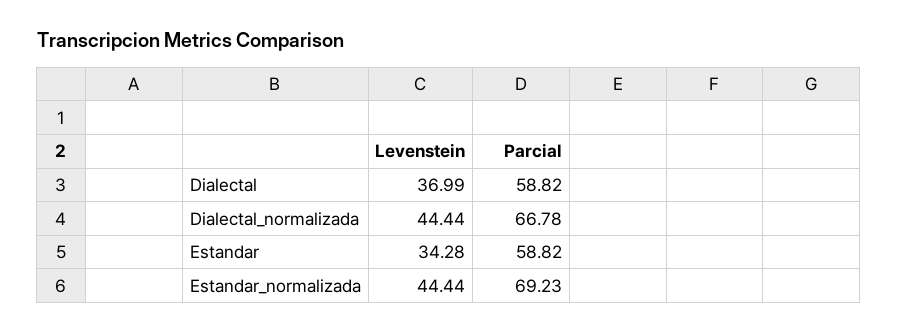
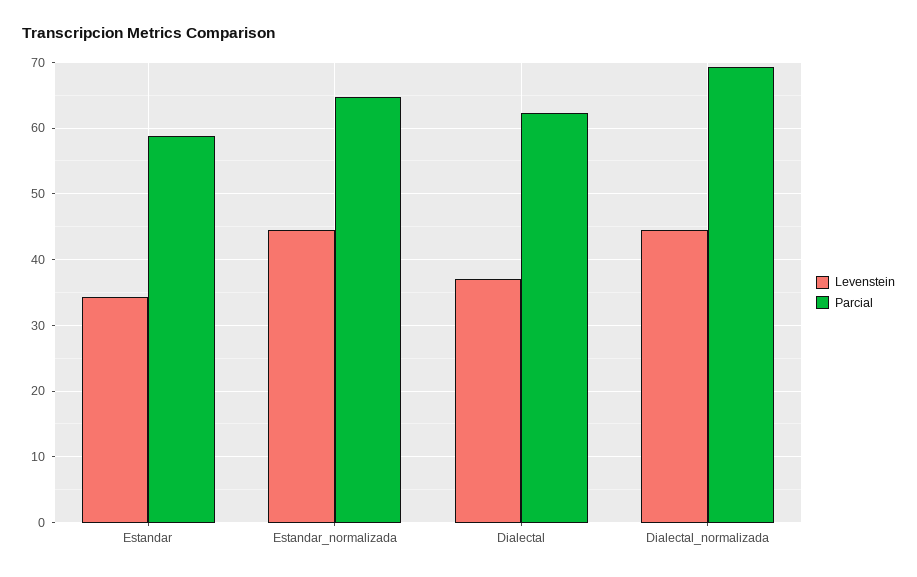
  {
    "Levenstein": {
      "Dialectal": 36.99,
      "Dialectal_normalizada": 44.44,
      "Estandar": 34.28,
      "Estandar_normalizada": 44.44
    },
    "Parcial": {
-     "Dialectal": 58.82,
+     "Dialectal": 62,
-     "Dialectal_normalizada": 66.78,
+     "Dialectal_normalizada": 69,
      "Estandar": 58.82,
-     "Estandar_normalizada": 69.23
+     "Estandar_normalizada": 65
    }
  }

